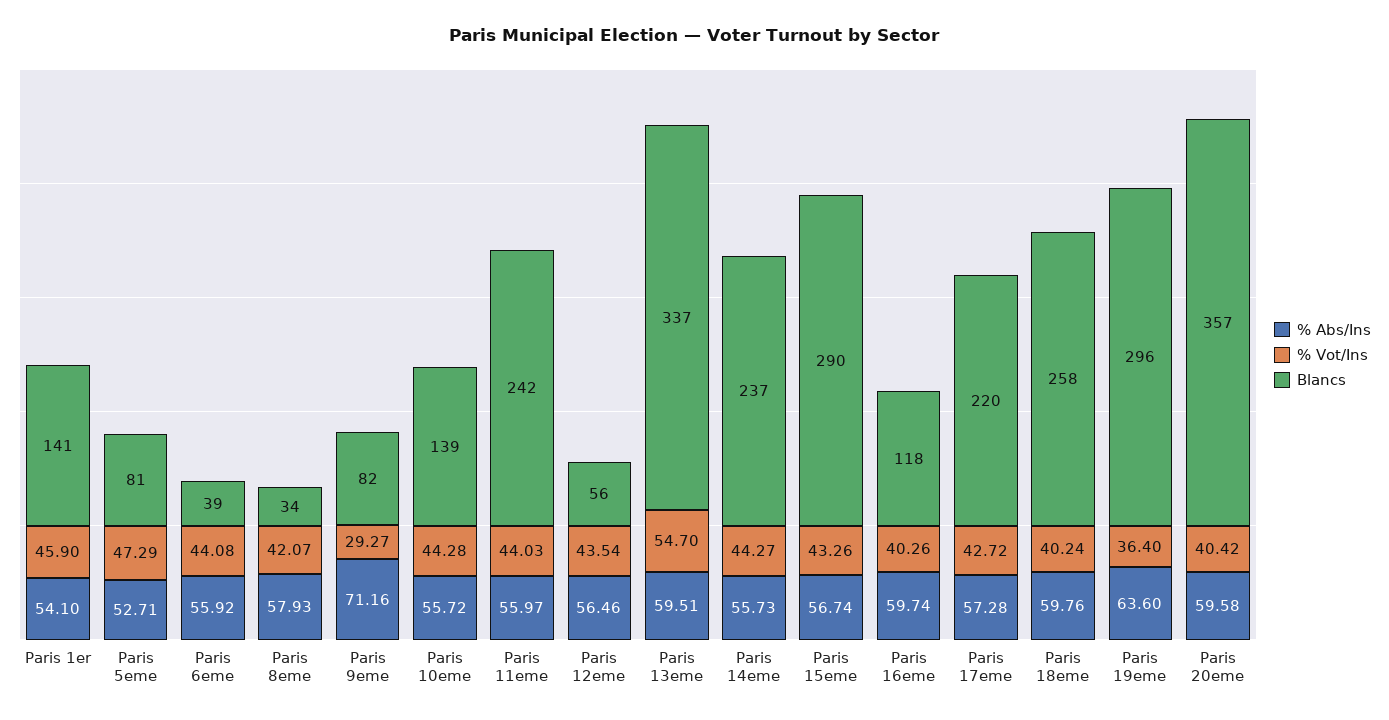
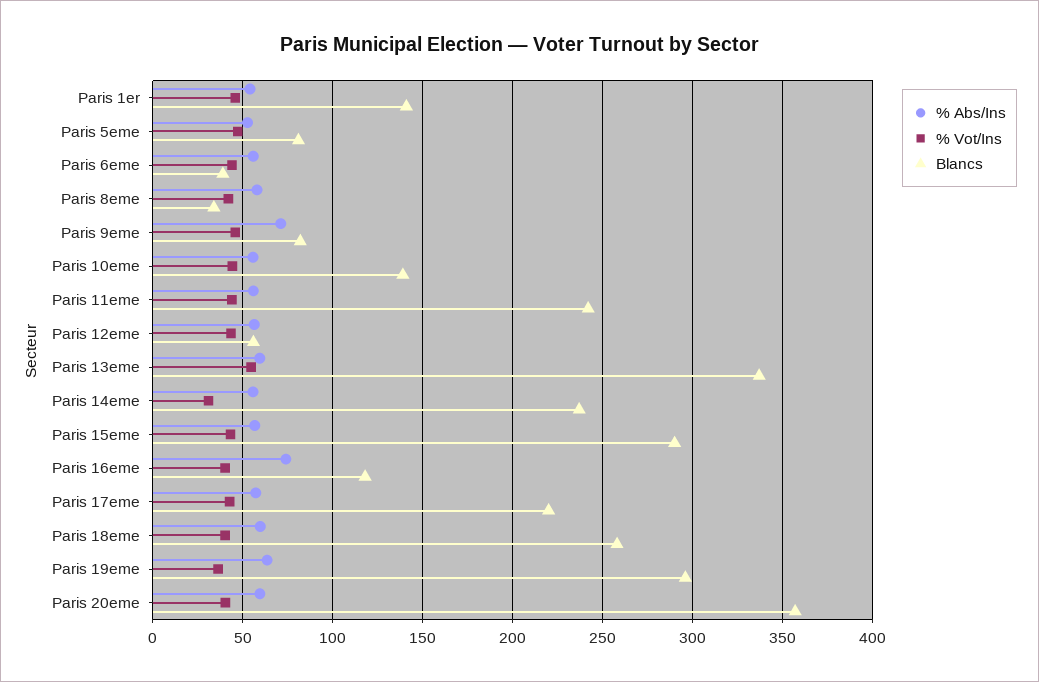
  {
    "% Abs/Ins": {
      "Paris 1er": 54.1,
      "Paris 5eme": 52.71,
      "Paris 6eme": 55.92,
      "Paris 8eme": 57.93,
      "Paris 9eme": 71.16,
      "Paris 10eme": 55.72,
      "Paris 11eme": 55.97,
      "Paris 12eme": 56.46,
      "Paris 13eme": 59.51,
      "Paris 14eme": 55.73,
      "Paris 15eme": 56.74,
-     "Paris 16eme": 59.74,
+     "Paris 16eme": 75,
      "Paris 17eme": 57.28,
      "Paris 18eme": 59.76,
      "Paris 19eme": 63.6,
      "Paris 20eme": 59.58
    },
    "% Vot/Ins": {
      "Paris 1er": 45.9,
      "Paris 5eme": 47.29,
      "Paris 6eme": 44.08,
      "Paris 8eme": 42.07,
-     "Paris 9eme": 29.27,
+     "Paris 9eme": 45,
      "Paris 10eme": 44.28,
      "Paris 11eme": 44.03,
      "Paris 12eme": 43.54,
      "Paris 13eme": 54.7,
-     "Paris 14eme": 44.27,
+     "Paris 14eme": 30,
      "Paris 15eme": 43.26,
      "Paris 16eme": 40.26,
      "Paris 17eme": 42.72,
      "Paris 18eme": 40.24,
      "Paris 19eme": 36.4,
      "Paris 20eme": 40.42
    },
    "Blancs": {
      "Paris 1er": 141,
      "Paris 5eme": 81,
      "Paris 6eme": 39,
      "Paris 8eme": 34,
      "Paris 9eme": 82,
      "Paris 10eme": 139,
      "Paris 11eme": 242,
      "Paris 12eme": 56,
      "Paris 13eme": 337,
      "Paris 14eme": 237,
      "Paris 15eme": 290,
      "Paris 16eme": 118,
      "Paris 17eme": 220,
      "Paris 18eme": 258,
      "Paris 19eme": 296,
      "Paris 20eme": 357
    }
  }

